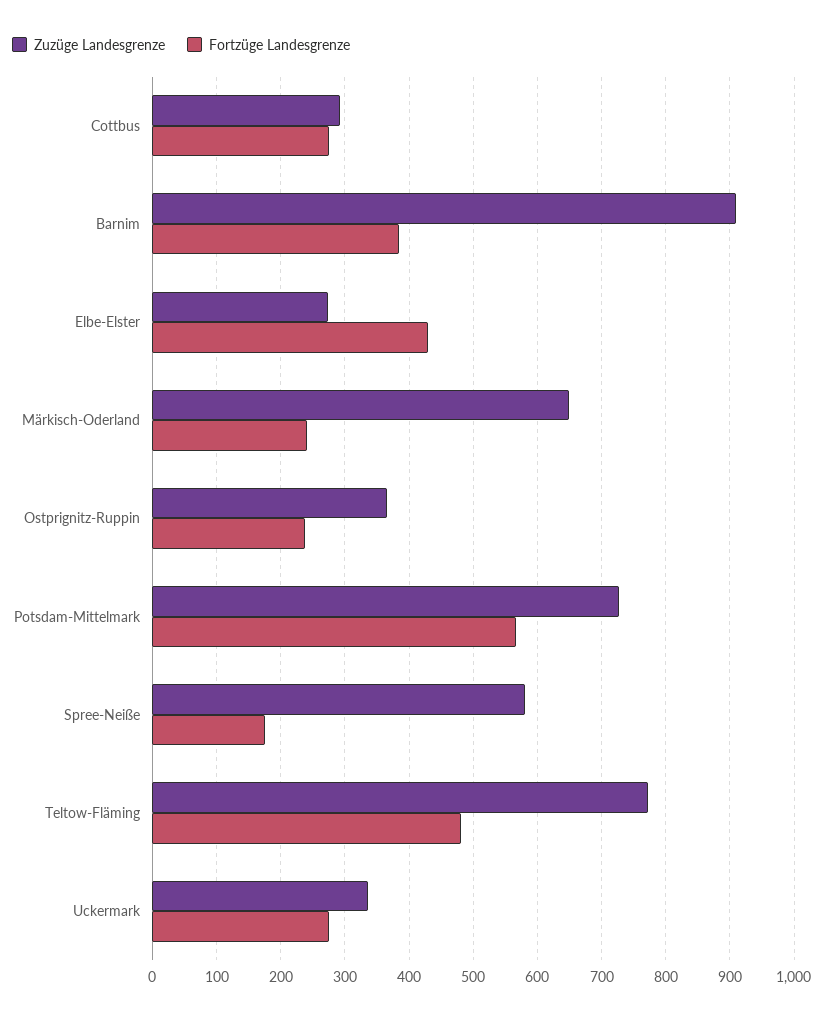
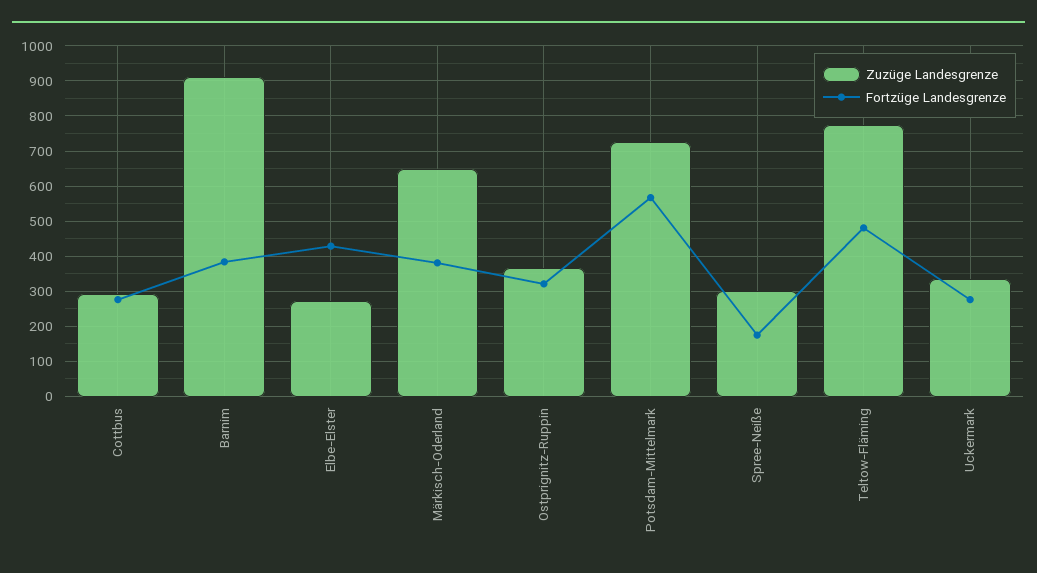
  {
    "Zuzüge Landesgrenze": {
      "Cottbus": 290,
      "Barnim": 910,
      "Elbe-Elster": 270,
      "Märkisch-Oderland": 650,
      "Ostprignitz-Ruppin": 370,
      "Potsdam-Mittelmark": 730,
-     "Spree-Neiße": 580,
+     "Spree-Neiße": 300,
      "Teltow-Fläming": 770,
      "Uckermark": 340
    },
    "Fortzüge Landesgrenze": {
      "Cottbus": 280,
      "Barnim": 380,
      "Elbe-Elster": 430,
-     "Märkisch-Oderland": 240,
+     "Märkisch-Oderland": 380,
-     "Ostprignitz-Ruppin": 240,
+     "Ostprignitz-Ruppin": 320,
      "Potsdam-Mittelmark": 570,
      "Spree-Neiße": 180,
      "Teltow-Fläming": 480,
      "Uckermark": 280
    }
  }

